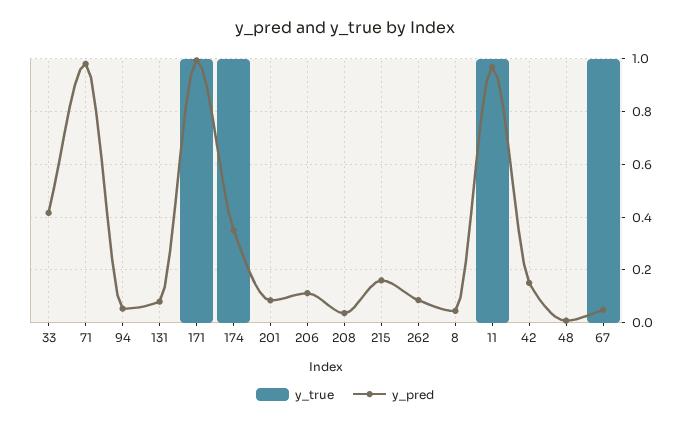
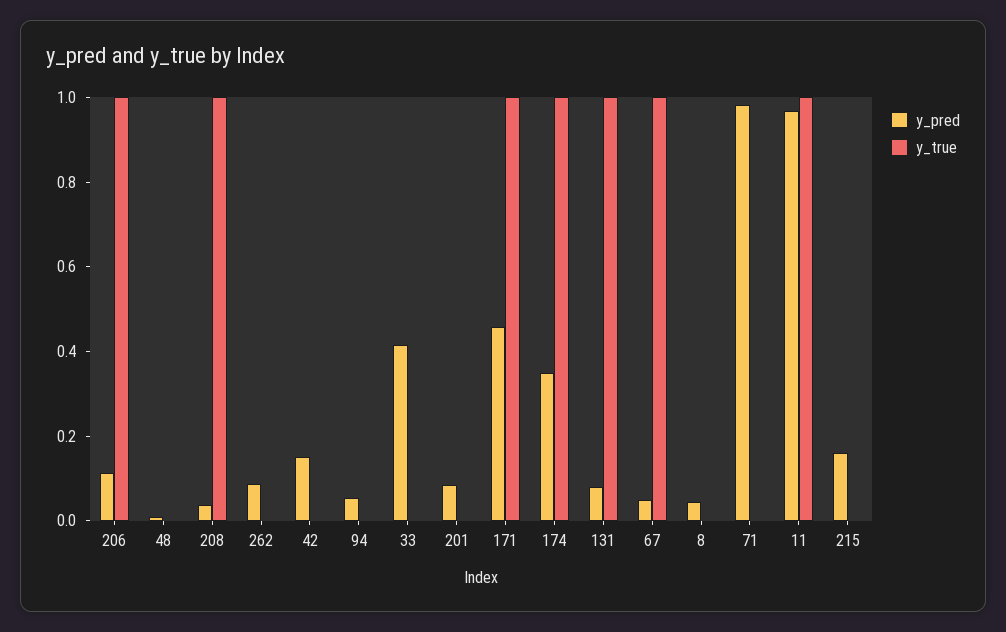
  {
    "y_true": {
      "33": 0,
      "71": 0,
      "94": 0,
-     "131": 0,
+     "131": 1,
      "171": 1,
      "174": 1,
      "201": 0,
-     "206": 0,
+     "206": 1,
-     "208": 0,
+     "208": 1,
      "215": 0,
      "262": 0,
      "8": 0,
      "11": 1,
      "42": 0,
      "48": 0,
      "67": 1
    },
    "y_pred": {
      "33": 0.425,
      "71": 0.975,
      "94": 0.05,
      "131": 0.075,
-     "171": 1,
+     "171": 0.45,
      "174": 0.35,
      "201": 0.075,
      "206": 0.1,
      "208": 0.025,
      "215": 0.15,
      "262": 0.075,
      "8": 0.05,
      "11": 0.975,
      "42": 0.15,
      "48": 0,
      "67": 0.05
    }
  }

